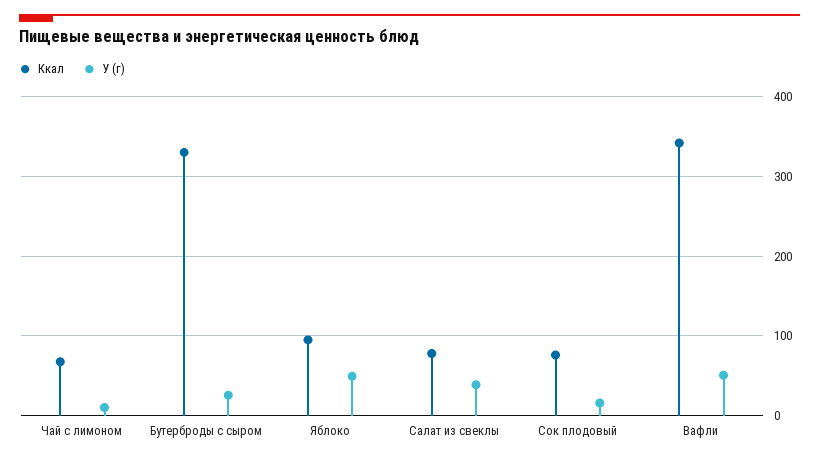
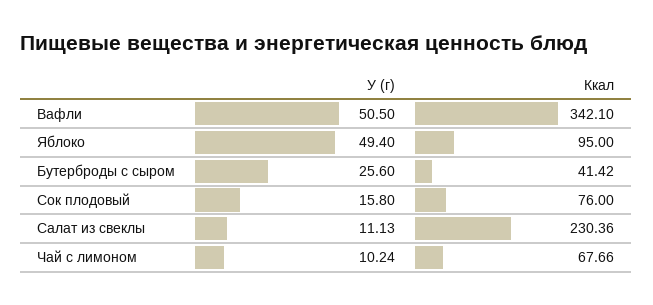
  {
    "Ккал": {
      "Чай с лимоном": 67.66,
-     "Бутерброды с сыром": 330,
+     "Бутерброды с сыром": 41.42,
      "Яблоко": 95,
-     "Салат из свеклы": 80,
+     "Салат из свеклы": 230.36,
      "Сок плодовый": 76,
      "Вафли": 342.1
    },
    "У (г)": {
      "Чай с лимоном": 10.24,
      "Бутерброды с сыром": 25.6,
      "Яблоко": 49.4,
-     "Салат из свеклы": 40,
+     "Салат из свеклы": 11.13,
      "Сок плодовый": 15.8,
      "Вафли": 50.5
    }
  }

